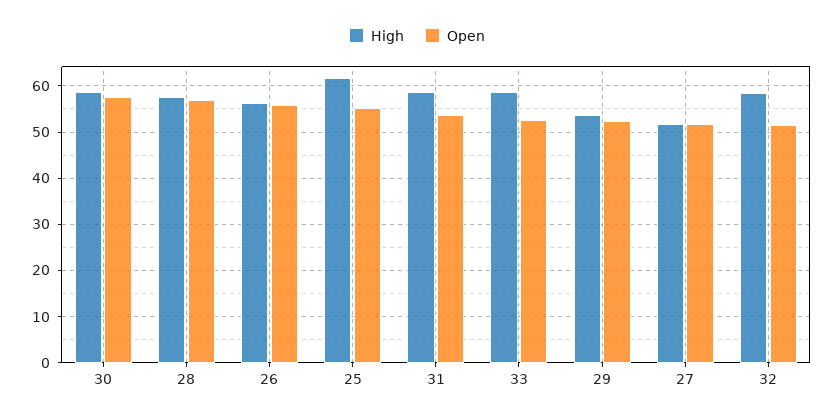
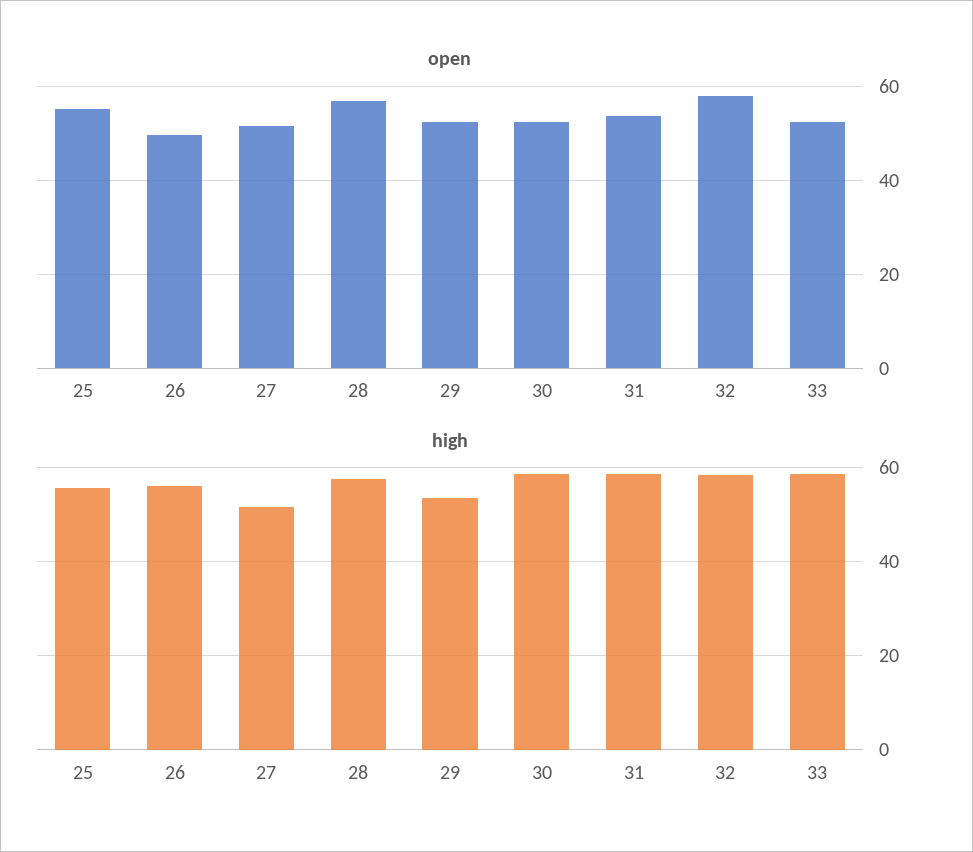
  {
    "High": {
      "30": 58,
      "28": 58,
      "26": 56,
-     "25": 62,
+     "25": 56,
      "31": 58,
      "33": 58,
      "29": 54,
      "27": 52,
      "32": 58
    },
    "Open": {
-     "30": 58,
+     "30": 52,
      "28": 56,
-     "26": 56,
+     "26": 50,
      "25": 56,
      "31": 54,
      "33": 52,
      "29": 52,
      "27": 52,
-     "32": 52
+     "32": 58
    }
  }

